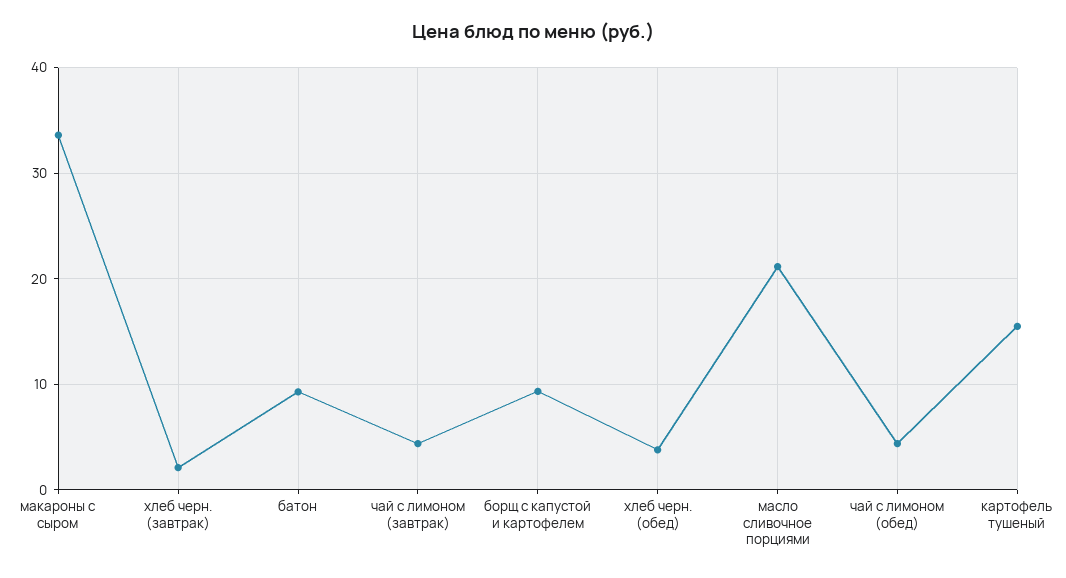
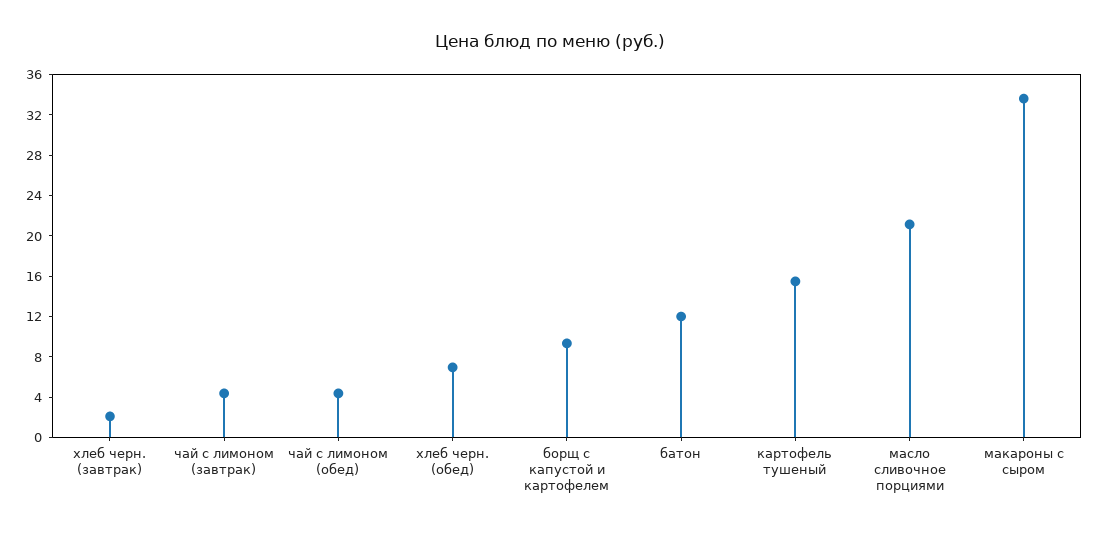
  {
    "макароны с сыром": 34,
    "хлеб черн. (завтрак)": 2,
-   "батон": 9,
+   "батон": 12,
    "чай с лимоном (завтрак)": 4,
    "борщ с капустой и картофелем": 9,
-   "хлеб черн. (обед)": 4,
+   "хлеб черн. (обед)": 7,
    "масло сливочное порциями": 21,
    "чай с лимоном (обед)": 4,
    "картофель тушеный": 15
  }

